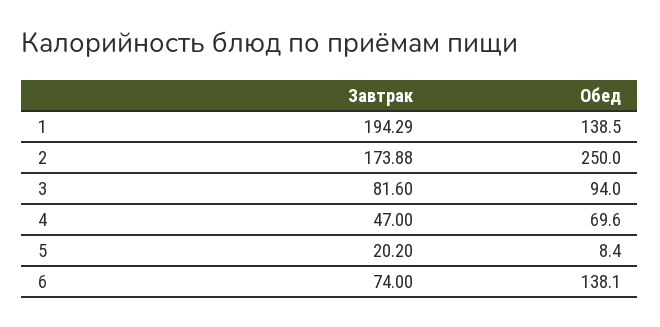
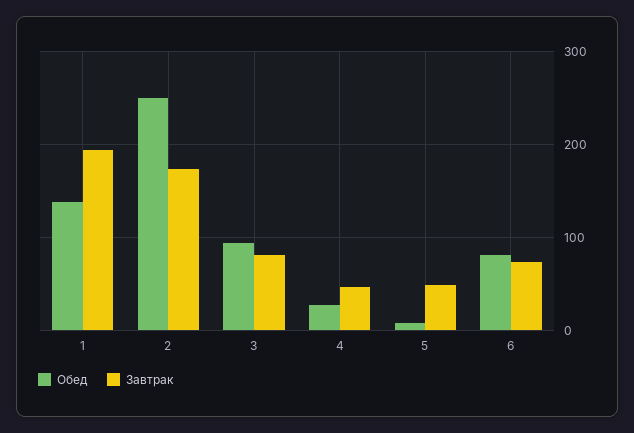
  {
    "Завтрак": {
      "1": 194.29,
      "2": 173.88,
      "3": 81.6,
      "4": 47,
-     "5": 20.2,
+     "5": 50,
      "6": 74
    },
    "Обед": {
      "1": 138.5,
      "2": 250,
      "3": 94,
-     "4": 69.6,
+     "4": 30,
      "5": 8.4,
-     "6": 138.1
+     "6": 80
    }
  }

